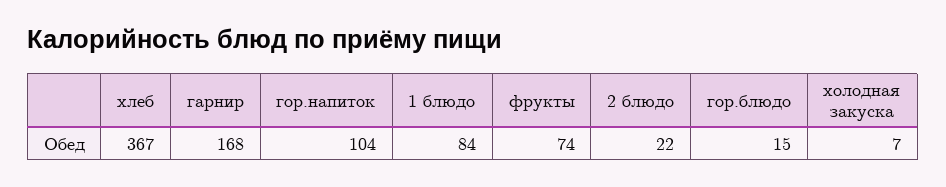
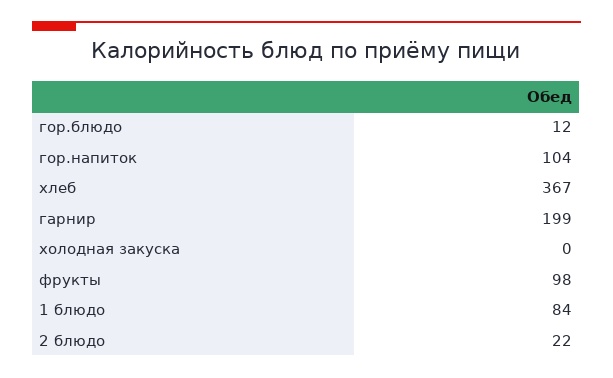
  {
    "хлеб": 367,
-   "гарнир": 168,
+   "гарнир": 199,
    "гор.напиток": 104,
    "1 блюдо": 84,
-   "фрукты": 74,
+   "фрукты": 98,
    "2 блюдо": 22,
-   "гор.блюдо": 15,
+   "гор.блюдо": 12,
-   "холодная закуска": 7
+   "холодная закуска": 0
  }

